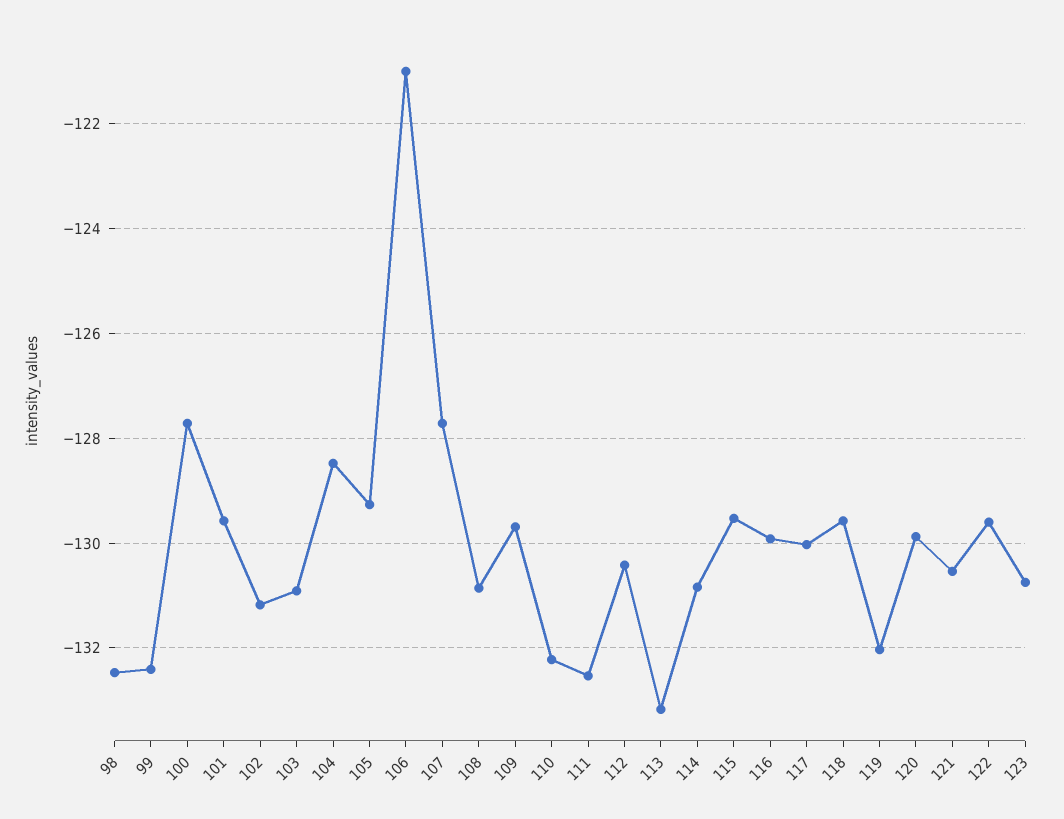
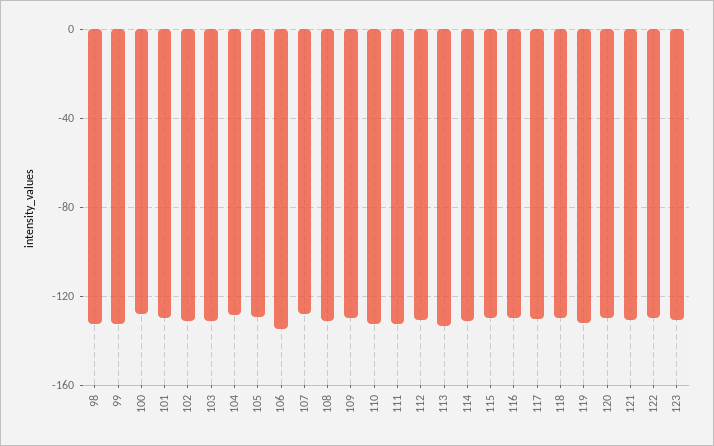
  {
    "98": -132.4,
    "99": -132.4,
    "100": -127.8,
    "101": -129.6,
    "102": -131.2,
    "103": -131,
    "104": -128.4,
    "105": -129.2,
-   "106": -121,
+   "106": -135,
    "107": -127.8,
    "108": -130.8,
    "109": -129.6,
    "110": -132.2,
    "111": -132.6,
    "112": -130.4,
    "113": -133.2,
    "114": -130.8,
    "115": -129.6,
    "116": -130,
    "117": -130,
    "118": -129.6,
    "119": -132,
    "120": -129.8,
    "121": -130.6,
    "122": -129.6,
    "123": -130.8
  }

